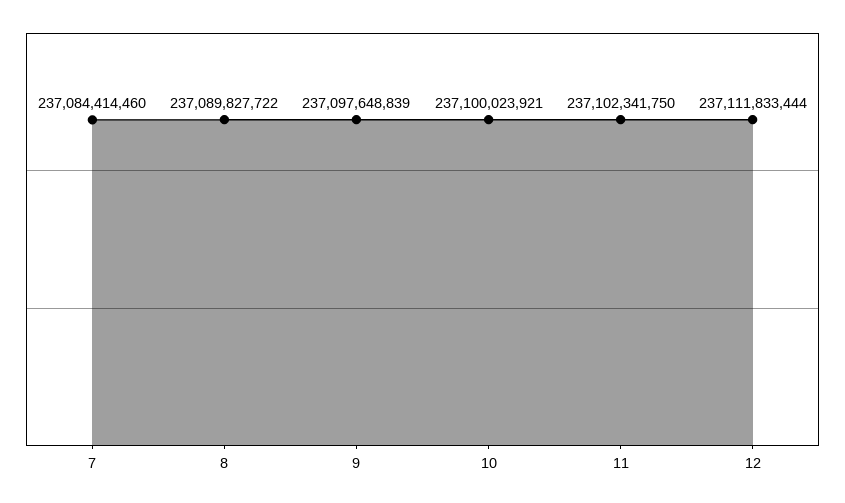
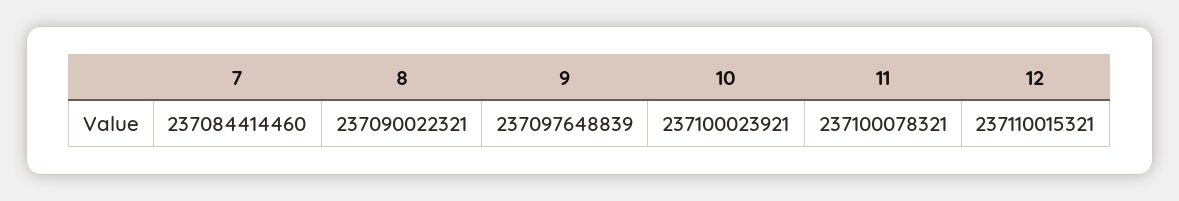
  {
    "7": 237084414460,
-   "8": 237089827722,
+   "8": 237090022321,
    "9": 237097648839,
    "10": 237100023921,
-   "11": 237102341750,
+   "11": 237100078321,
-   "12": 237111833444
+   "12": 237110015321
  }

